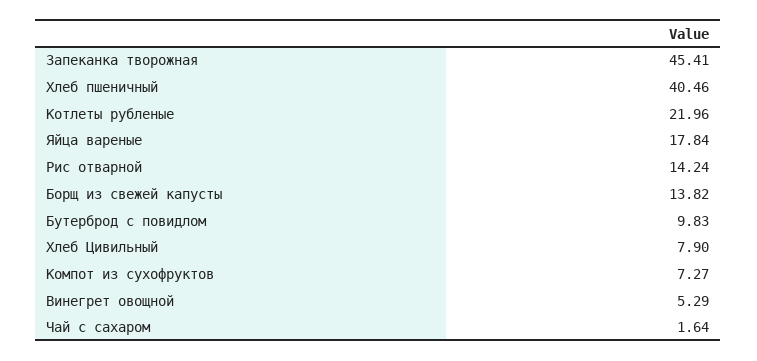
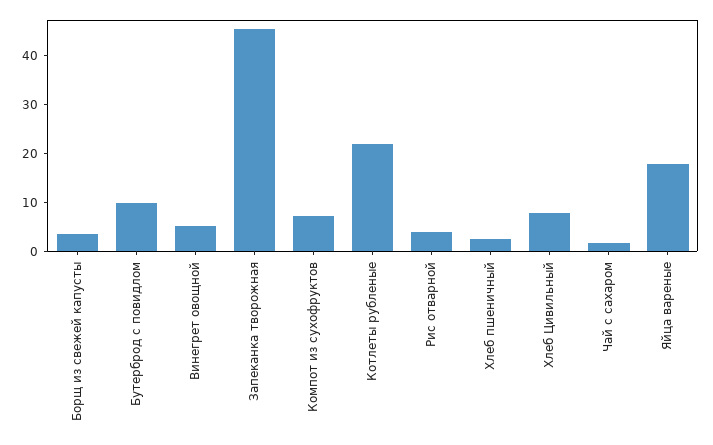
  {
    "Запеканка творожная": 45.41,
-   "Хлеб пшеничный": 40.46,
+   "Хлеб пшеничный": 2,
    "Котлеты рубленые": 21.96,
    "Яйца вареные": 17.84,
-   "Рис отварной": 14.24,
+   "Рис отварной": 4,
-   "Борщ из свежей капусты": 13.82,
+   "Борщ из свежей капусты": 4,
    "Бутерброд с повидлом": 9.83,
    "Хлеб Цивильный": 7.9,
    "Компот из сухофруктов": 7.27,
    "Винегрет овощной": 5.29,
    "Чай с сахаром": 1.64
  }

